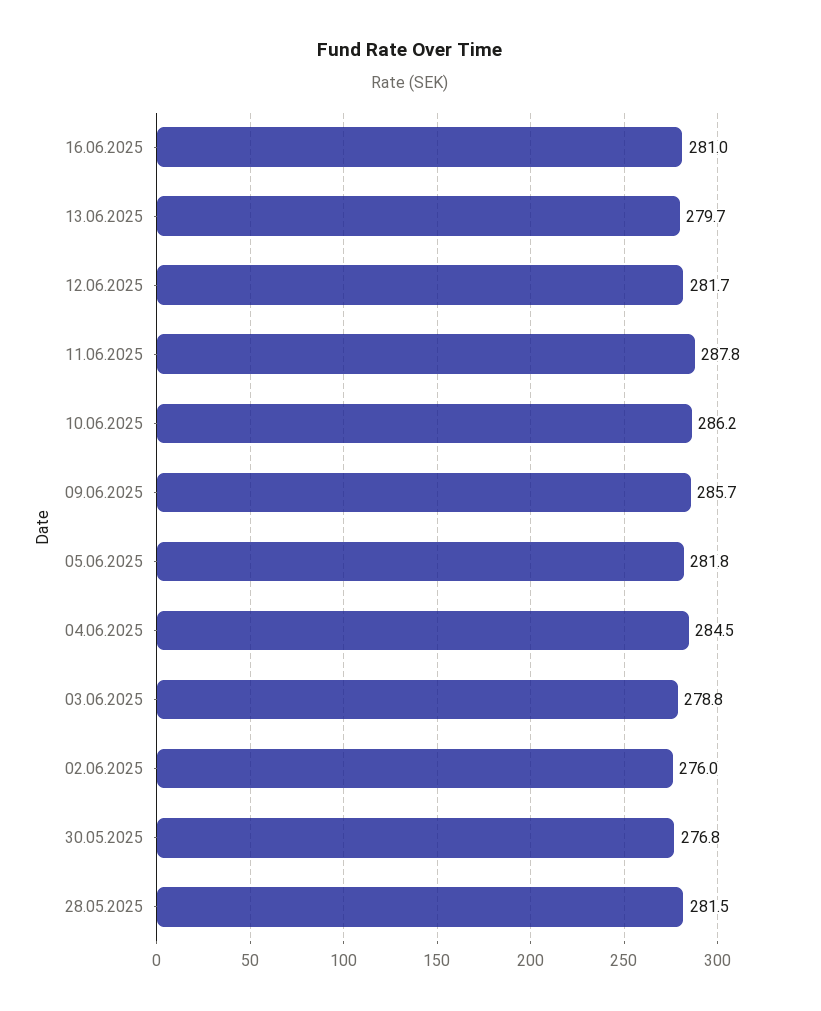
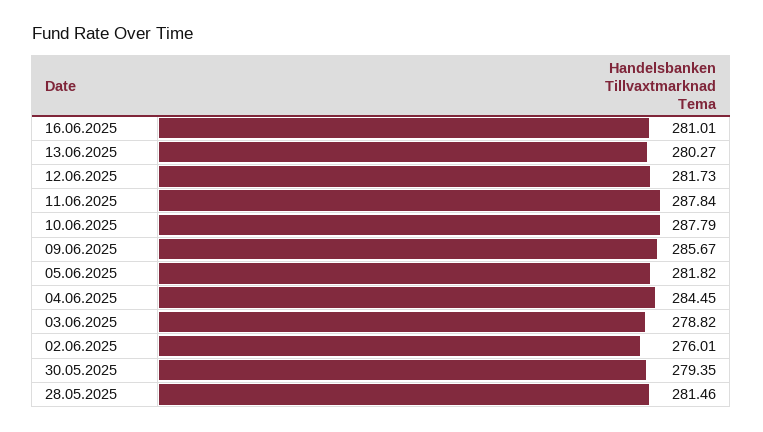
  {
    "16.06.2025": 281.01,
-   "13.06.2025": 279.7,
+   "13.06.2025": 280.27,
    "12.06.2025": 281.73,
    "11.06.2025": 287.84,
-   "10.06.2025": 286.2,
+   "10.06.2025": 287.79,
    "09.06.2025": 285.67,
    "05.06.2025": 281.82,
    "04.06.2025": 284.45,
    "03.06.2025": 278.82,
    "02.06.2025": 276.01,
-   "30.05.2025": 276.8,
+   "30.05.2025": 279.35,
    "28.05.2025": 281.46
  }

